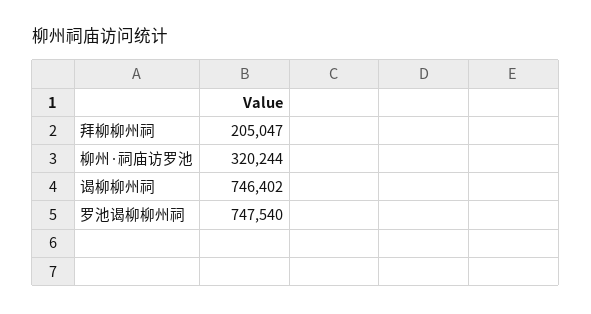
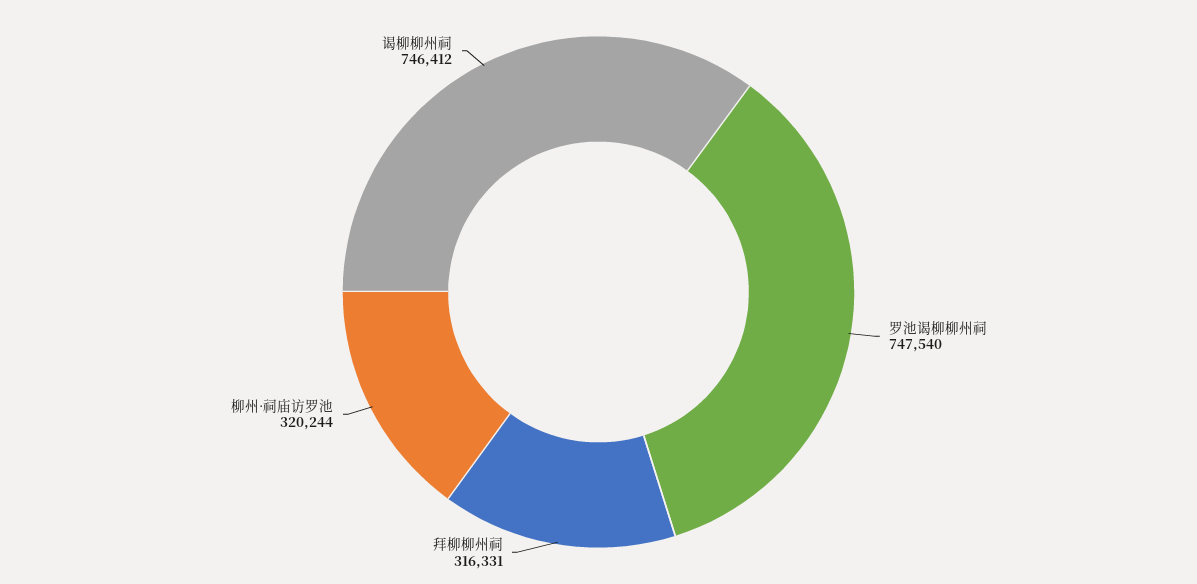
  {
-   "拜柳柳州祠": 205047,
+   "拜柳柳州祠": 316331,
    "柳州·祠庙访罗池": 320244,
-   "谒柳柳州祠": 746402,
+   "谒柳柳州祠": 746412,
    "罗池谒柳柳州祠": 747540
  }

